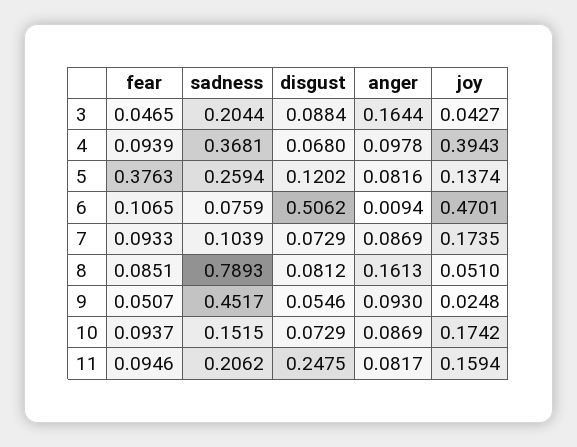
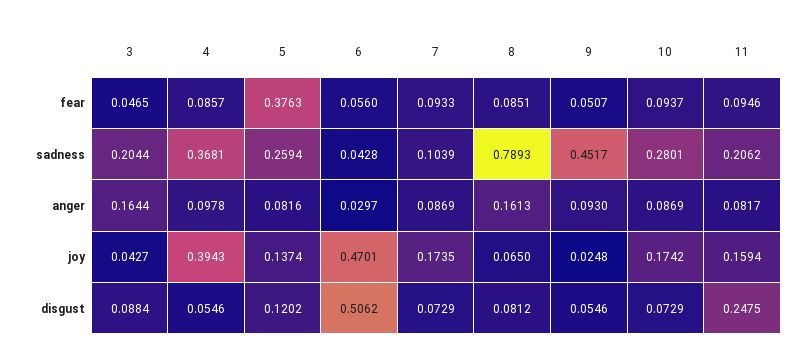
  {
    "fear": {
      "3": 0.0465,
-     "4": 0.0939,
+     "4": 0.0857,
      "5": 0.3763,
-     "6": 0.1065,
+     "6": 0.056,
      "7": 0.0933,
      "8": 0.0851,
      "9": 0.0507,
      "10": 0.0937,
      "11": 0.0946
    },
    "sadness": {
      "3": 0.2044,
      "4": 0.3681,
      "5": 0.2594,
-     "6": 0.0759,
+     "6": 0.0428,
      "7": 0.1039,
      "8": 0.7893,
      "9": 0.4517,
-     "10": 0.1515,
+     "10": 0.2801,
      "11": 0.2062
    },
    "disgust": {
      "3": 0.0884,
-     "4": 0.068,
+     "4": 0.0546,
      "5": 0.1202,
      "6": 0.5062,
      "7": 0.0729,
      "8": 0.0812,
      "9": 0.0546,
      "10": 0.0729,
      "11": 0.2475
    },
    "anger": {
      "3": 0.1644,
      "4": 0.0978,
      "5": 0.0816,
-     "6": 0.0094,
+     "6": 0.0297,
      "7": 0.0869,
      "8": 0.1613,
      "9": 0.093,
      "10": 0.0869,
      "11": 0.0817
    },
    "joy": {
      "3": 0.0427,
      "4": 0.3943,
      "5": 0.1374,
      "6": 0.4701,
      "7": 0.1735,
-     "8": 0.051,
+     "8": 0.065,
      "9": 0.0248,
      "10": 0.1742,
      "11": 0.1594
    }
  }

